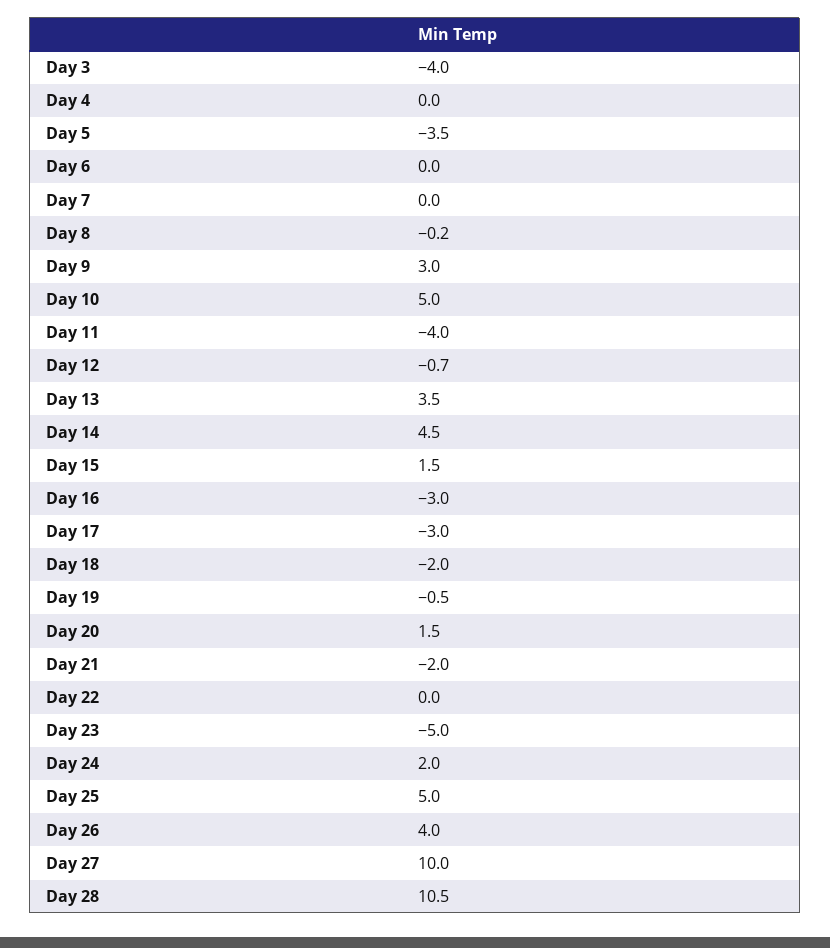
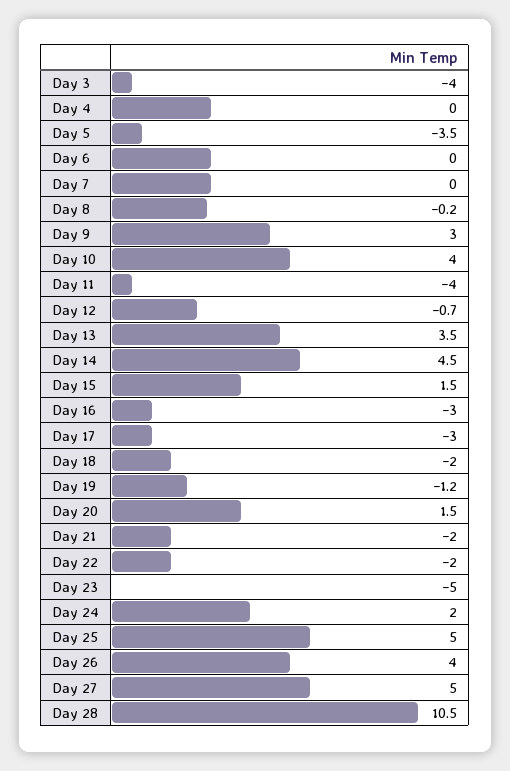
  {
    "Day 3": -4,
    "Day 4": 0,
    "Day 5": -3.5,
    "Day 6": 0,
    "Day 7": 0,
    "Day 8": -0.2,
    "Day 9": 3,
-   "Day 10": 5,
+   "Day 10": 4,
    "Day 11": -4,
    "Day 12": -0.7,
    "Day 13": 3.5,
    "Day 14": 4.5,
    "Day 15": 1.5,
    "Day 16": -3,
    "Day 17": -3,
    "Day 18": -2,
-   "Day 19": -0.5,
+   "Day 19": -1.2,
    "Day 20": 1.5,
    "Day 21": -2,
-   "Day 22": 0,
+   "Day 22": -2,
    "Day 23": -5,
    "Day 24": 2,
    "Day 25": 5,
    "Day 26": 4,
-   "Day 27": 10,
+   "Day 27": 5,
    "Day 28": 10.5
  }

